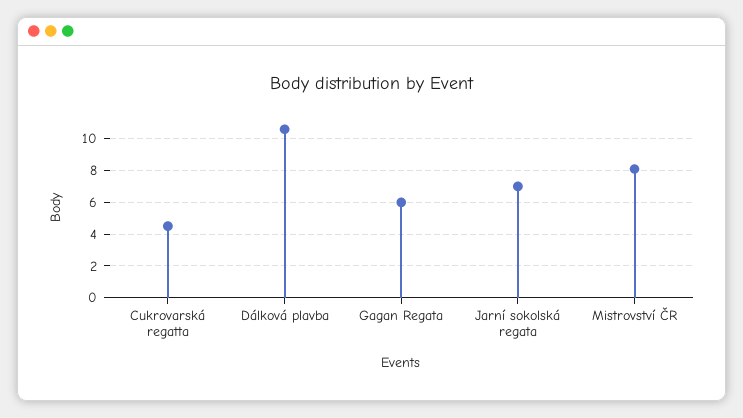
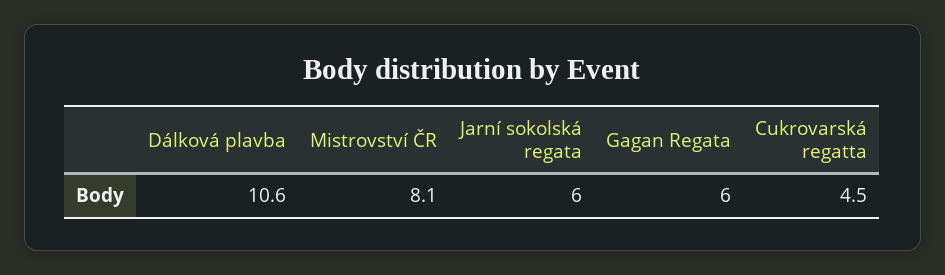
  {
    "Cukrovarská regatta": 4.5,
    "Dálková plavba": 10.6,
    "Gagan Regata": 6,
-   "Jarní sokolská regata": 7,
+   "Jarní sokolská regata": 6,
    "Mistrovství ČR": 8.1
  }

